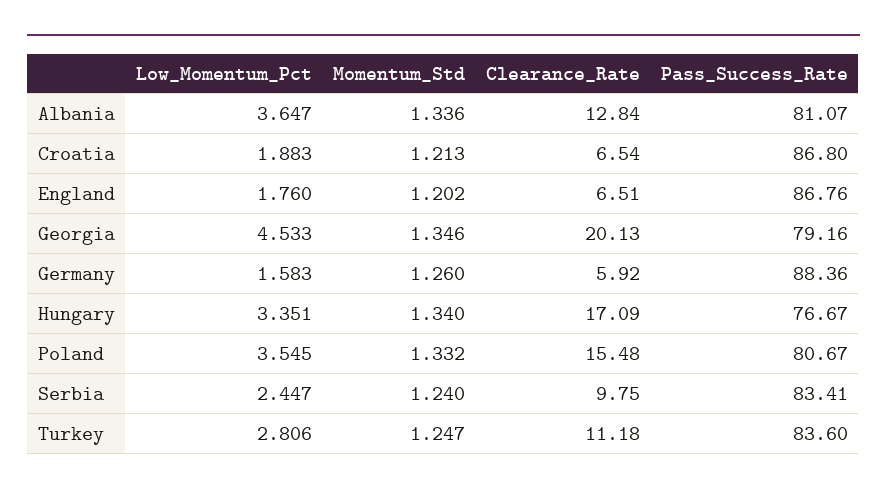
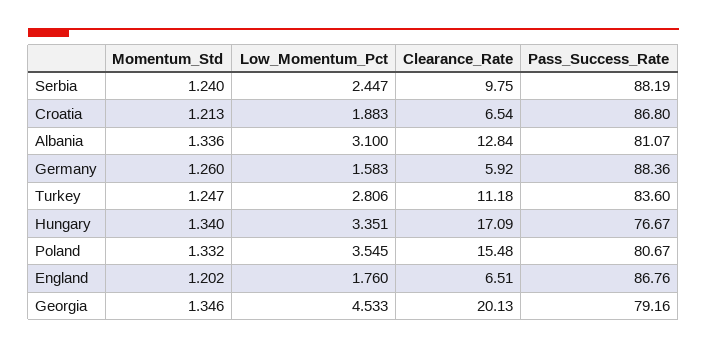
  {
    "Low_Momentum_Pct": {
-     "Albania": 3.647,
+     "Albania": 3.1,
      "Croatia": 1.883,
      "England": 1.76,
      "Georgia": 4.533,
      "Germany": 1.583,
      "Hungary": 3.351,
      "Poland": 3.545,
      "Serbia": 2.447,
      "Turkey": 2.806
    },
    "Momentum_Std": {
      "Albania": 1.336,
      "Croatia": 1.213,
      "England": 1.202,
      "Georgia": 1.346,
      "Germany": 1.26,
      "Hungary": 1.34,
      "Poland": 1.332,
      "Serbia": 1.24,
      "Turkey": 1.247
    },
    "Clearance_Rate": {
      "Albania": 12.84,
      "Croatia": 6.54,
      "England": 6.51,
      "Georgia": 20.13,
      "Germany": 5.92,
      "Hungary": 17.09,
      "Poland": 15.48,
      "Serbia": 9.75,
      "Turkey": 11.18
    },
    "Pass_Success_Rate": {
      "Albania": 81.07,
      "Croatia": 86.8,
      "England": 86.76,
      "Georgia": 79.16,
      "Germany": 88.36,
      "Hungary": 76.67,
      "Poland": 80.67,
-     "Serbia": 83.41,
+     "Serbia": 88.19,
      "Turkey": 83.6
    }
  }

